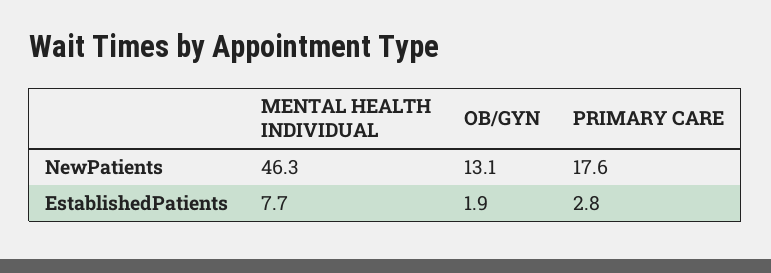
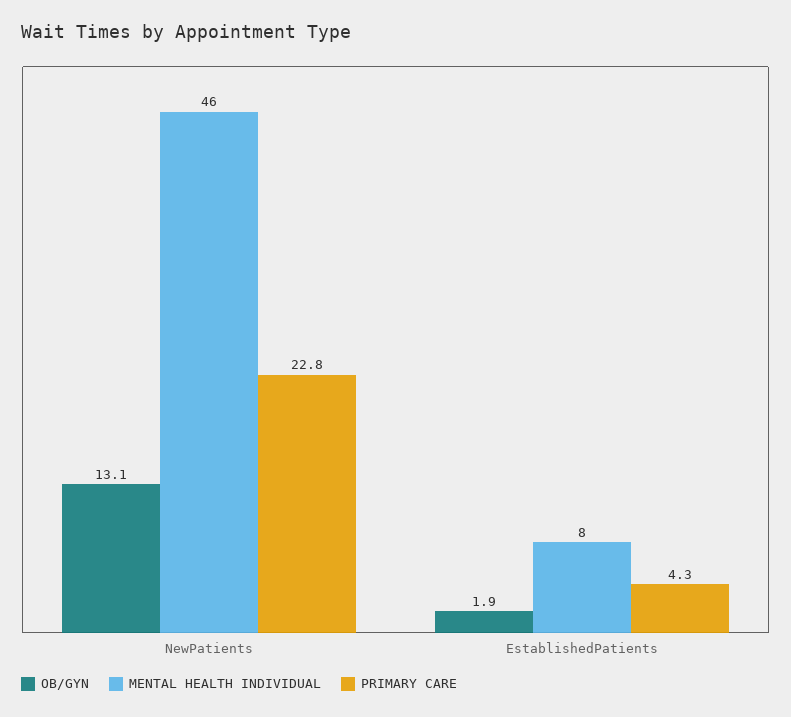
  {
    "MENTAL HEALTH INDIVIDUAL": {
      "NewPatients": 46.3,
      "EstablishedPatients": 7.7
    },
    "OB/GYN": {
      "NewPatients": 13.1,
      "EstablishedPatients": 1.9
    },
    "PRIMARY CARE": {
-     "NewPatients": 17.6,
+     "NewPatients": 22.8,
-     "EstablishedPatients": 2.8
+     "EstablishedPatients": 4.3
    }
  }

